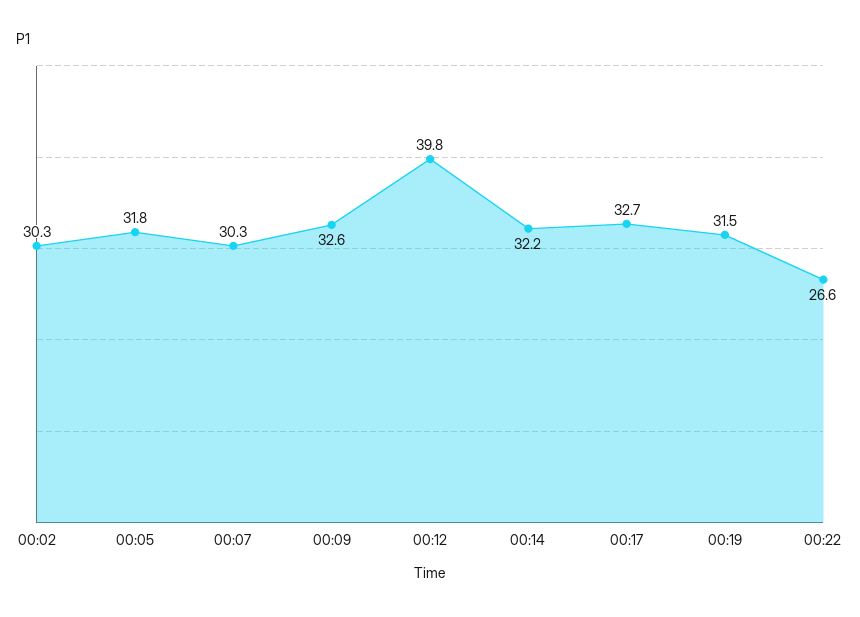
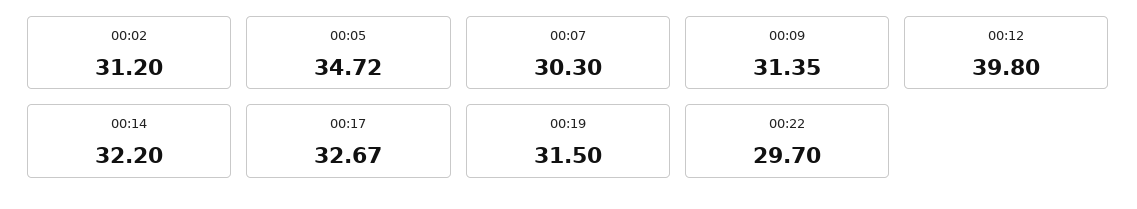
  {
-   "00:02": 30.3,
+   "00:02": 31.2,
-   "00:05": 31.8,
+   "00:05": 34.72,
    "00:07": 30.3,
-   "00:09": 32.6,
+   "00:09": 31.35,
    "00:12": 39.8,
    "00:14": 32.2,
    "00:17": 32.67,
    "00:19": 31.5,
-   "00:22": 26.6
+   "00:22": 29.7
  }

